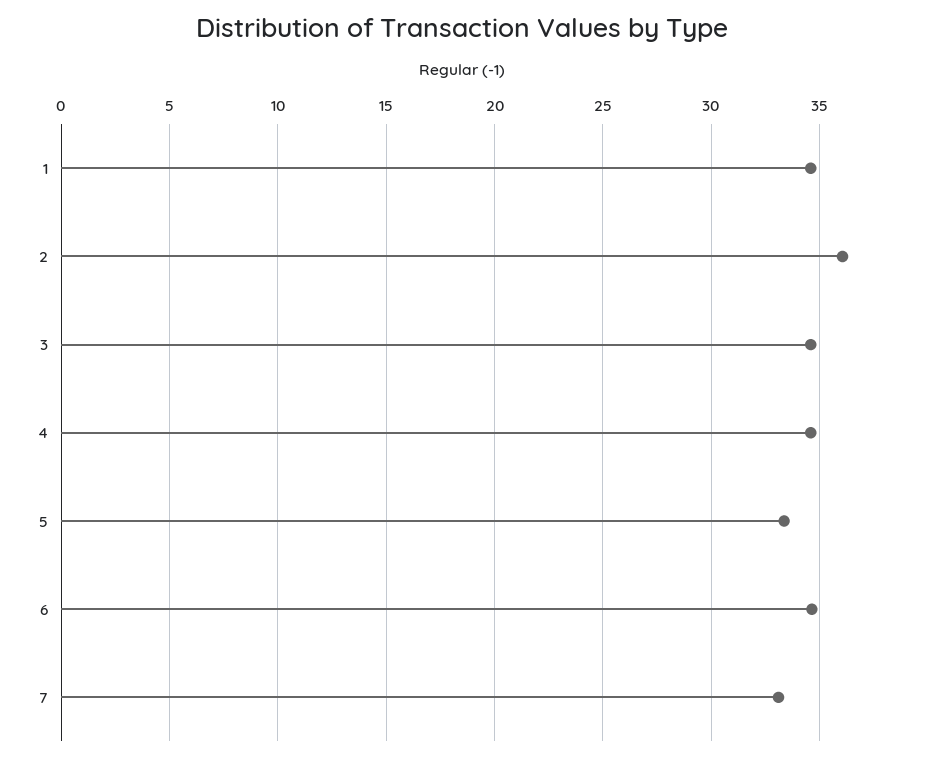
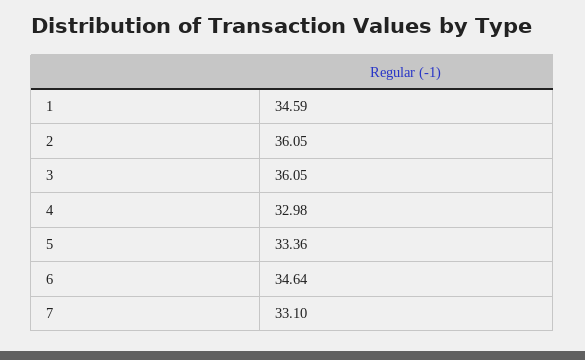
  {
    "1": 34.59,
    "2": 36.05,
-   "3": 34.5,
+   "3": 36.05,
-   "4": 34.5,
+   "4": 32.98,
    "5": 33.36,
    "6": 34.64,
    "7": 33.1
  }

